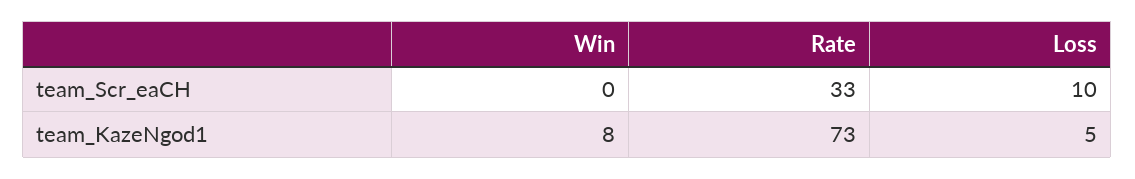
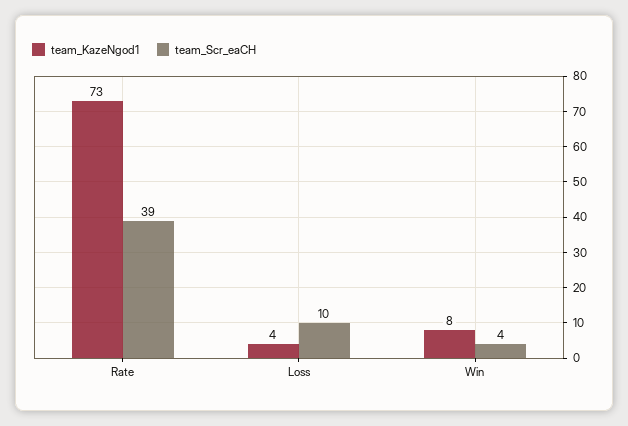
  {
    "team_Scr_eaCH": {
-     "Win": 0,
+     "Win": 4,
-     "Rate": 33,
+     "Rate": 39,
      "Loss": 10
    },
    "team_KazeNgod1": {
      "Win": 8,
      "Rate": 73,
-     "Loss": 5
+     "Loss": 4
    }
  }

